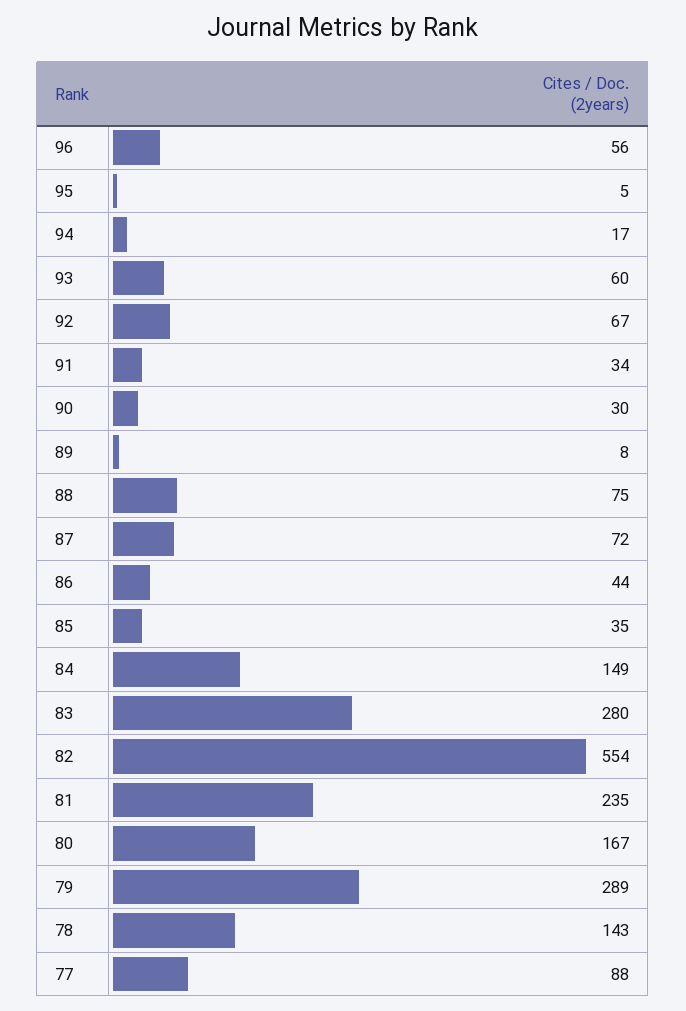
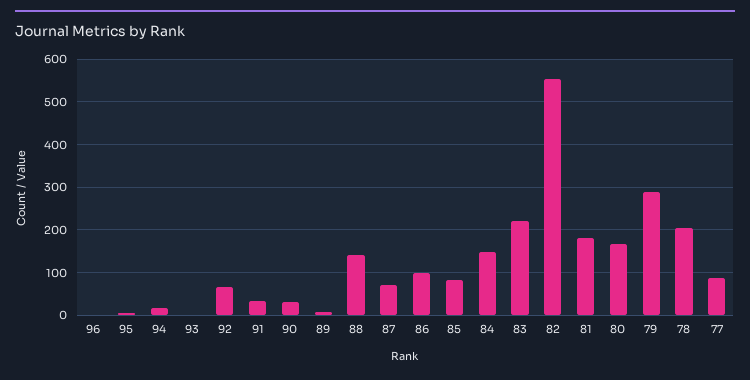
  {
-   "96": 56,
+   "96": 0,
    "95": 5,
    "94": 17,
-   "93": 60,
+   "93": 0,
    "92": 67,
    "91": 34,
    "90": 30,
    "89": 8,
-   "88": 75,
+   "88": 140,
    "87": 72,
-   "86": 44,
+   "86": 100,
-   "85": 35,
+   "85": 80,
    "84": 149,
-   "83": 280,
+   "83": 220,
    "82": 554,
-   "81": 235,
+   "81": 180,
    "80": 167,
    "79": 289,
-   "78": 143,
+   "78": 200,
    "77": 88
  }

